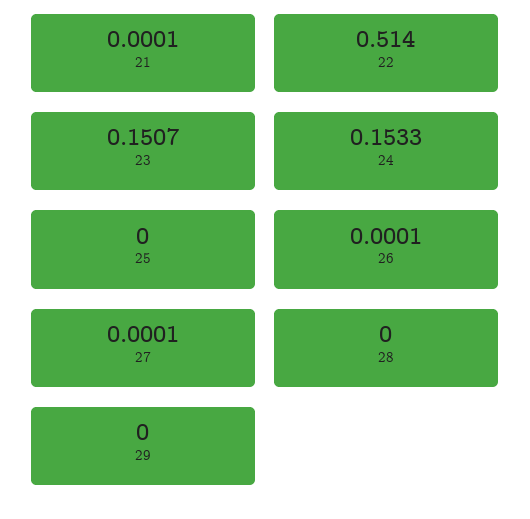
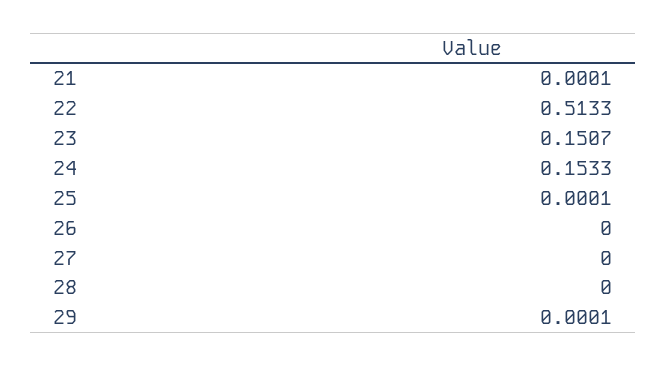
  {
    "21": 0.0001,
-   "22": 0.514,
+   "22": 0.5133,
    "23": 0.1507,
    "24": 0.1533,
-   "25": 0,
+   "25": 0.0001,
-   "26": 0.0001,
+   "26": 0,
-   "27": 0.0001,
+   "27": 0,
    "28": 0,
-   "29": 0
+   "29": 0.0001
  }

